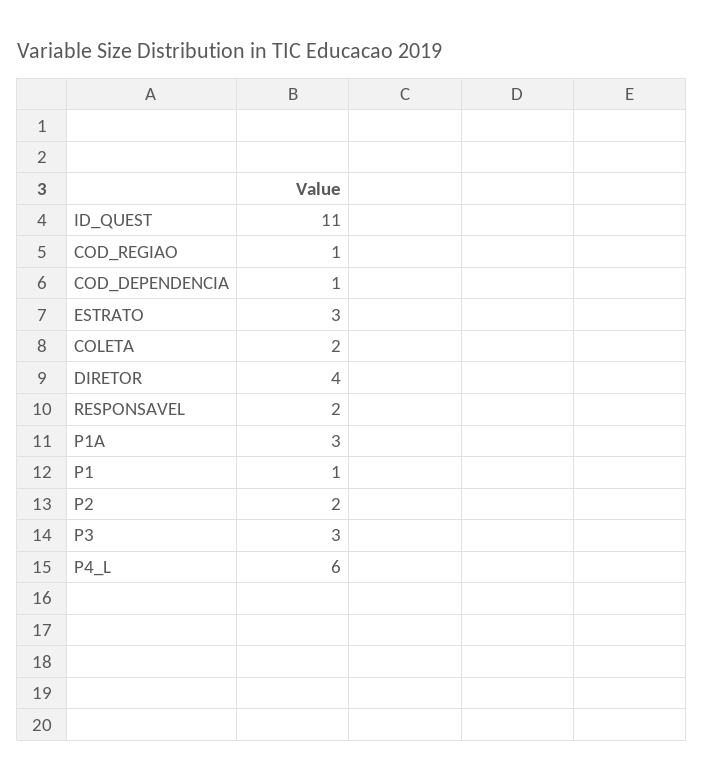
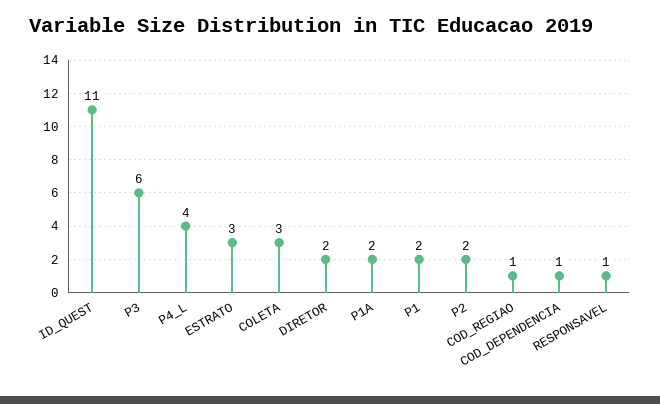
  {
    "ID_QUEST": 11,
    "COD_REGIAO": 1,
    "COD_DEPENDENCIA": 1,
    "ESTRATO": 3,
-   "COLETA": 2,
+   "COLETA": 3,
-   "DIRETOR": 4,
+   "DIRETOR": 2,
-   "RESPONSAVEL": 2,
+   "RESPONSAVEL": 1,
-   "P1A": 3,
+   "P1A": 2,
-   "P1": 1,
+   "P1": 2,
    "P2": 2,
-   "P3": 3,
+   "P3": 6,
-   "P4_L": 6
+   "P4_L": 4
  }

